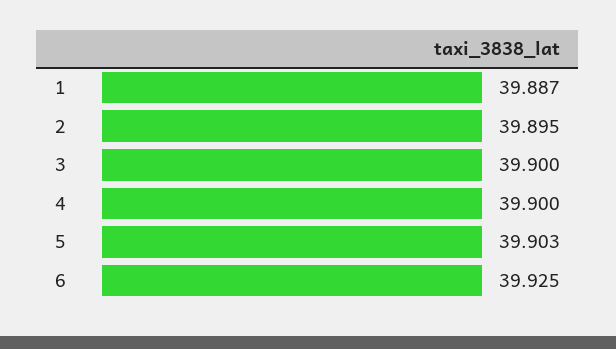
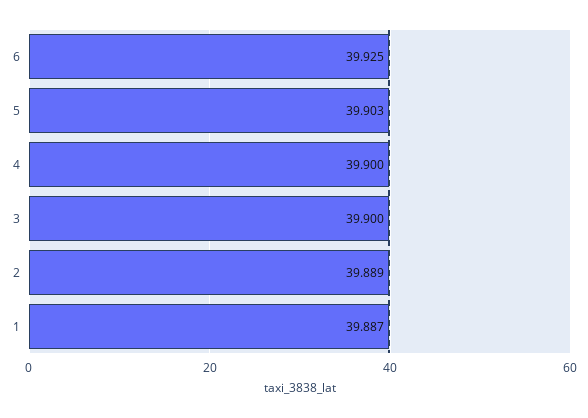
  {
    "1": 39.887,
-   "2": 39.895,
+   "2": 39.889,
    "3": 39.9,
    "4": 39.9,
    "5": 39.903,
    "6": 39.925
  }

